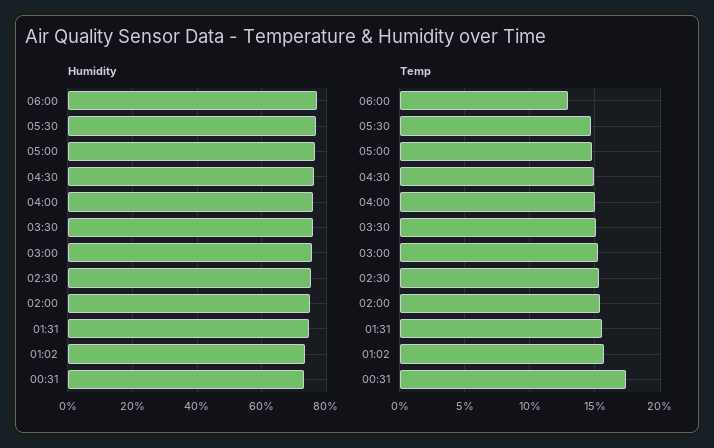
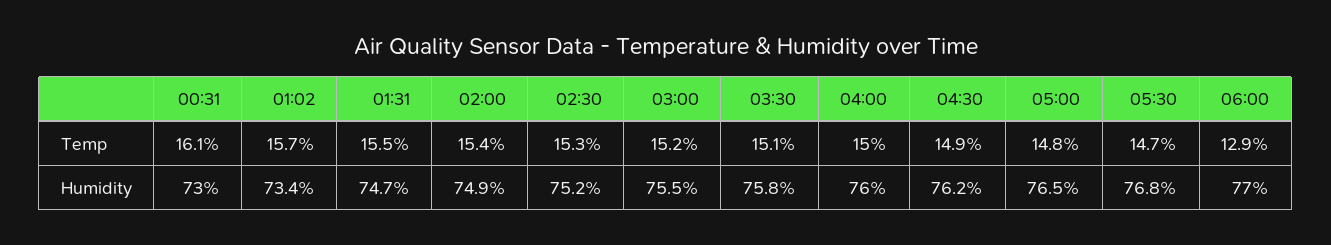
  {
    "Humidity": {
      "06:00": 77,
      "05:30": 76.8,
      "05:00": 76.5,
      "04:30": 76.2,
      "04:00": 76,
      "03:30": 75.8,
      "03:00": 75.5,
      "02:30": 75.2,
      "02:00": 74.9,
      "01:31": 74.7,
      "01:02": 73.4,
      "00:31": 73
    },
    "Temp": {
      "06:00": 12.9,
      "05:30": 14.7,
      "05:00": 14.8,
      "04:30": 14.9,
      "04:00": 15,
      "03:30": 15.1,
      "03:00": 15.2,
      "02:30": 15.3,
      "02:00": 15.4,
      "01:31": 15.5,
      "01:02": 15.7,
-     "00:31": 17.5
+     "00:31": 16.1
    }
  }

